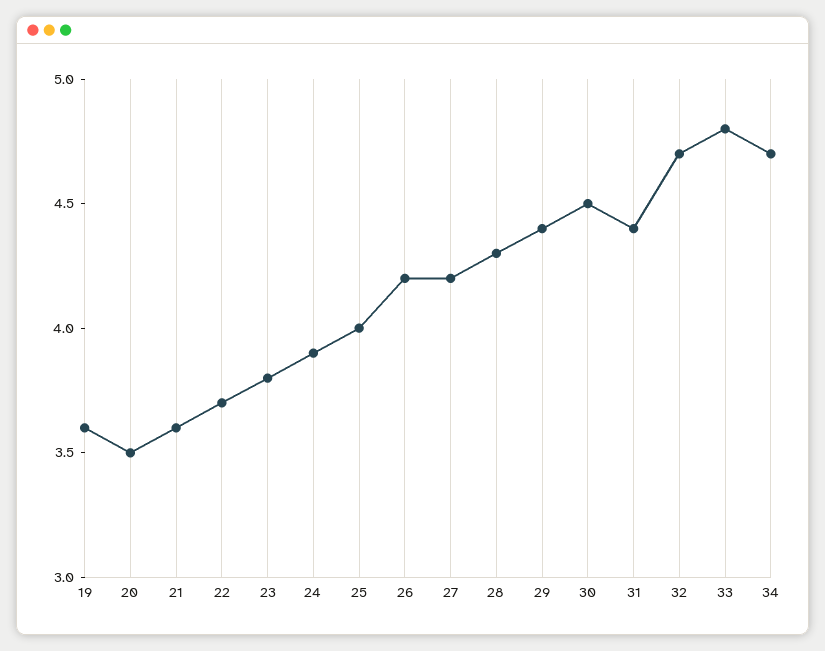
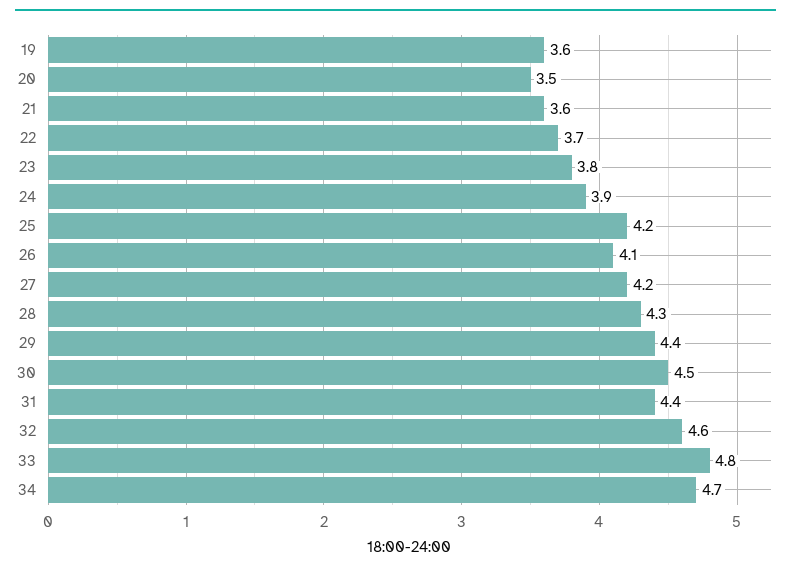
  {
    "19": 3.6,
    "20": 3.5,
    "21": 3.6,
    "22": 3.7,
    "23": 3.8,
    "24": 3.9,
-   "25": 4,
+   "25": 4.2,
-   "26": 4.2,
+   "26": 4.1,
    "27": 4.2,
    "28": 4.3,
    "29": 4.4,
    "30": 4.5,
    "31": 4.4,
-   "32": 4.7,
+   "32": 4.6,
    "33": 4.8,
    "34": 4.7
  }

